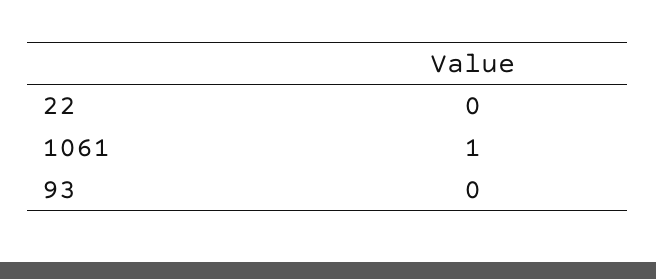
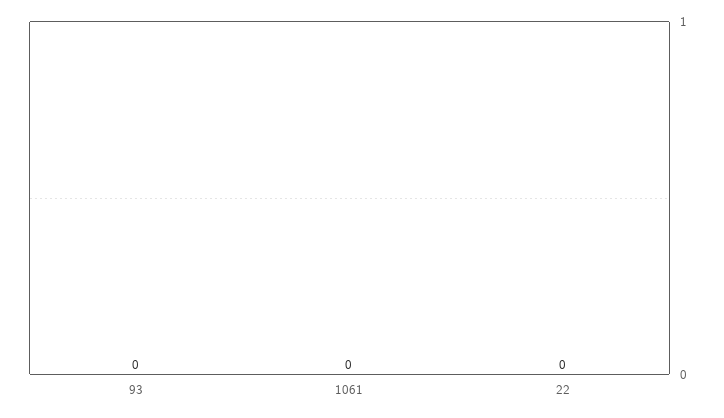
  {
    "22": 0,
-   "1061": 1,
+   "1061": 0,
    "93": 0
  }

